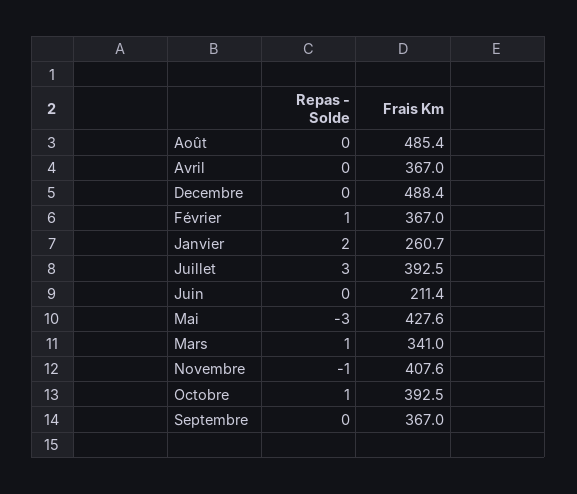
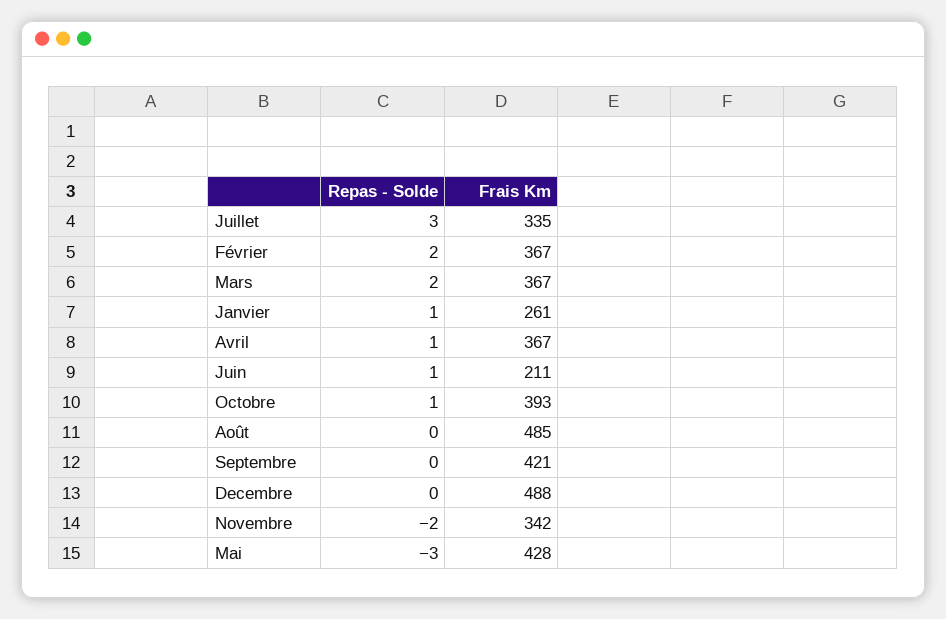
  {
    "Repas - Solde": {
      "Août": 0,
-     "Avril": 0,
+     "Avril": 1,
      "Decembre": 0,
-     "Février": 1,
+     "Février": 2,
-     "Janvier": 2,
+     "Janvier": 1,
      "Juillet": 3,
-     "Juin": 0,
+     "Juin": 1,
      "Mai": -3,
-     "Mars": 1,
+     "Mars": 2,
-     "Novembre": -1,
+     "Novembre": -2,
      "Octobre": 1,
      "Septembre": 0
    },
    "Frais Km": {
      "Août": 485.4,
      "Avril": 367,
      "Decembre": 488.4,
      "Février": 367,
      "Janvier": 260.7,
-     "Juillet": 392.5,
+     "Juillet": 335,
      "Juin": 211.4,
      "Mai": 427.6,
-     "Mars": 341,
+     "Mars": 367,
-     "Novembre": 407.6,
+     "Novembre": 342,
      "Octobre": 392.5,
-     "Septembre": 367
+     "Septembre": 421
    }
  }

